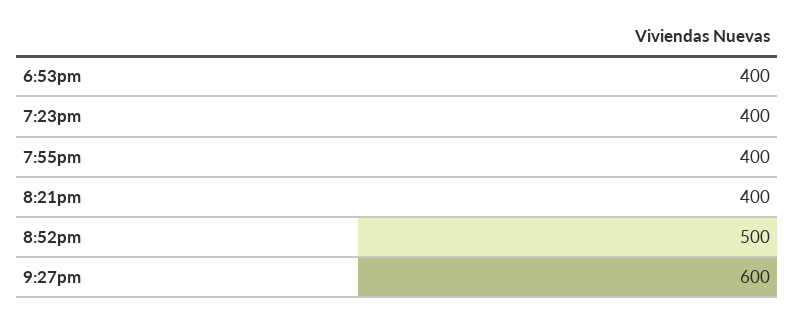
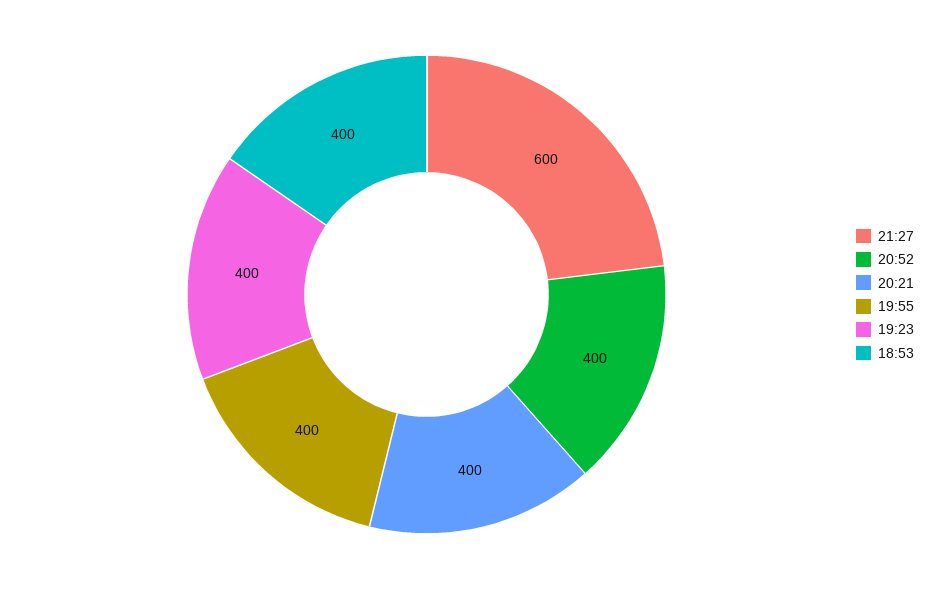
  {
    "6:53pm": 400,
    "7:23pm": 400,
    "7:55pm": 400,
    "8:21pm": 400,
-   "8:52pm": 500,
+   "8:52pm": 400,
    "9:27pm": 600
  }

